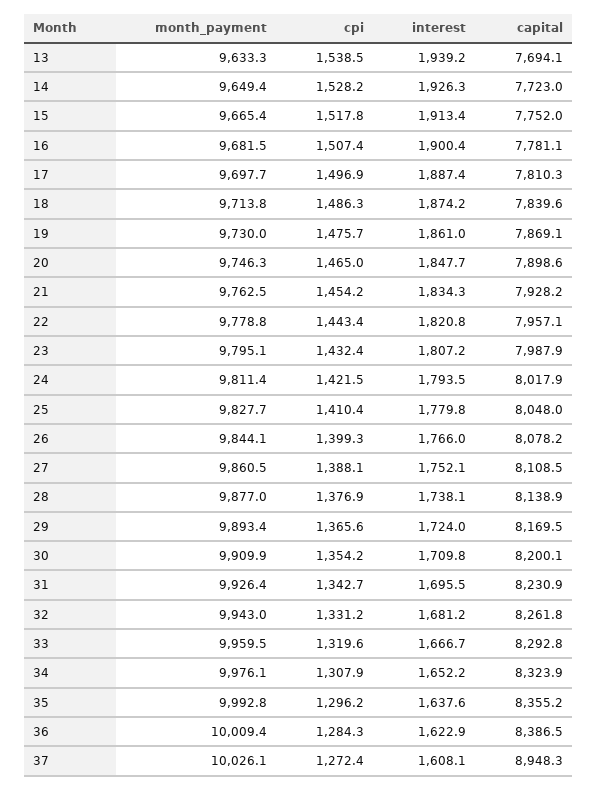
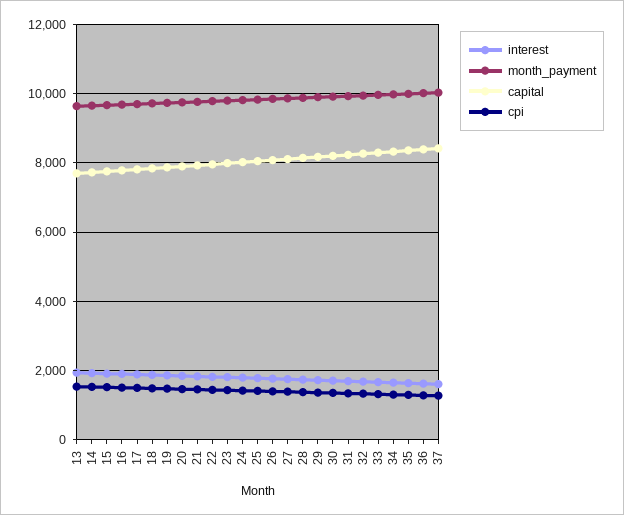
  {
    "month_payment": {
      "13": 9633.3,
      "14": 9649.4,
      "15": 9665.4,
      "16": 9681.5,
      "17": 9697.7,
      "18": 9713.8,
      "19": 9730,
      "20": 9746.3,
      "21": 9762.5,
      "22": 9778.8,
      "23": 9795.1,
      "24": 9811.4,
      "25": 9827.7,
      "26": 9844.1,
      "27": 9860.5,
      "28": 9877,
      "29": 9893.4,
      "30": 9909.9,
      "31": 9926.4,
      "32": 9943,
      "33": 9959.5,
      "34": 9976.1,
      "35": 9992.8,
      "36": 10009.4,
      "37": 10026.1
    },
    "cpi": {
      "13": 1538.5,
      "14": 1528.2,
      "15": 1517.8,
      "16": 1507.4,
      "17": 1496.9,
      "18": 1486.3,
      "19": 1475.7,
      "20": 1465,
      "21": 1454.2,
      "22": 1443.4,
      "23": 1432.4,
      "24": 1421.5,
      "25": 1410.4,
      "26": 1399.3,
      "27": 1388.1,
      "28": 1376.9,
      "29": 1365.6,
      "30": 1354.2,
      "31": 1342.7,
      "32": 1331.2,
      "33": 1319.6,
      "34": 1307.9,
      "35": 1296.2,
      "36": 1284.3,
      "37": 1272.4
    },
    "interest": {
      "13": 1939.2,
      "14": 1926.3,
      "15": 1913.4,
      "16": 1900.4,
      "17": 1887.4,
      "18": 1874.2,
      "19": 1861,
      "20": 1847.7,
      "21": 1834.3,
      "22": 1820.8,
      "23": 1807.2,
      "24": 1793.5,
      "25": 1779.8,
      "26": 1766,
      "27": 1752.1,
      "28": 1738.1,
      "29": 1724,
      "30": 1709.8,
      "31": 1695.5,
      "32": 1681.2,
      "33": 1666.7,
      "34": 1652.2,
      "35": 1637.6,
      "36": 1622.9,
      "37": 1608.1
    },
    "capital": {
      "13": 7694.1,
      "14": 7723,
      "15": 7752,
      "16": 7781.1,
      "17": 7810.3,
      "18": 7839.6,
      "19": 7869.1,
      "20": 7898.6,
      "21": 7928.2,
      "22": 7957.1,
      "23": 7987.9,
      "24": 8017.9,
      "25": 8048,
      "26": 8078.2,
      "27": 8108.5,
      "28": 8138.9,
      "29": 8169.5,
      "30": 8200.1,
      "31": 8230.9,
      "32": 8261.8,
      "33": 8292.8,
      "34": 8323.9,
      "35": 8355.2,
      "36": 8386.5,
-     "37": 8948.3
+     "37": 8400
    }
  }

